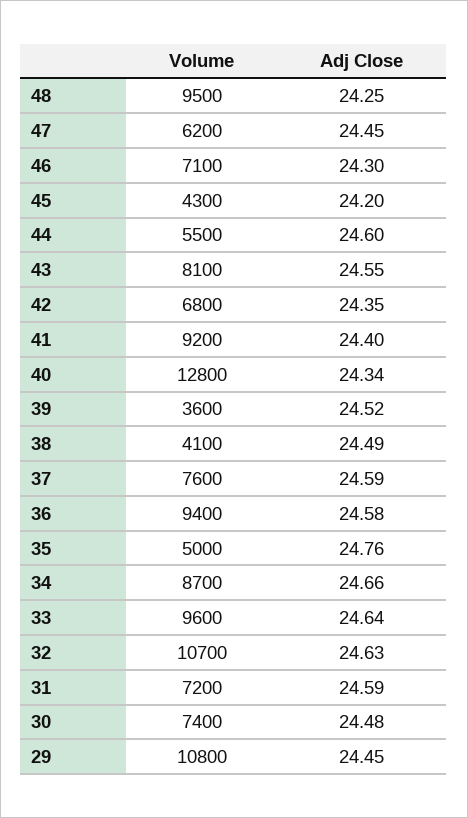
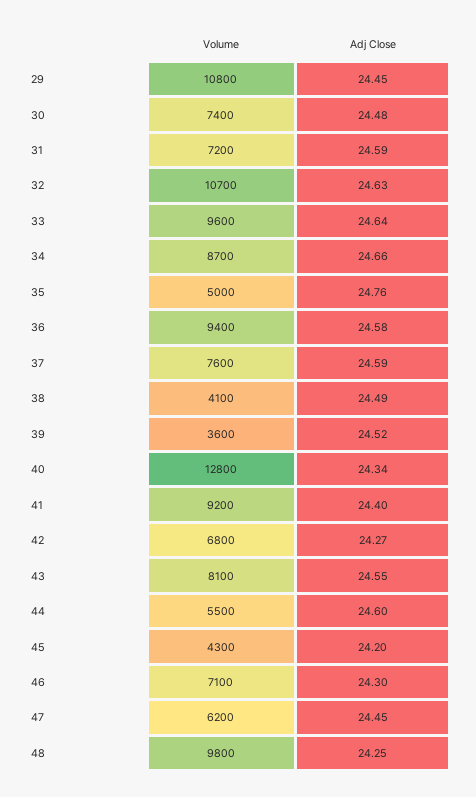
  {
    "Volume": {
-     "48": 9500,
+     "48": 9800,
      "47": 6200,
      "46": 7100,
      "45": 4300,
      "44": 5500,
      "43": 8100,
      "42": 6800,
      "41": 9200,
      "40": 12800,
      "39": 3600,
      "38": 4100,
      "37": 7600,
      "36": 9400,
      "35": 5000,
      "34": 8700,
      "33": 9600,
      "32": 10700,
      "31": 7200,
      "30": 7400,
      "29": 10800
    },
    "Adj Close": {
      "48": 24.25,
      "47": 24.45,
      "46": 24.3,
      "45": 24.2,
      "44": 24.6,
      "43": 24.55,
-     "42": 24.35,
+     "42": 24.27,
      "41": 24.4,
      "40": 24.34,
      "39": 24.52,
      "38": 24.49,
      "37": 24.59,
      "36": 24.58,
      "35": 24.76,
      "34": 24.66,
      "33": 24.64,
      "32": 24.63,
      "31": 24.59,
      "30": 24.48,
      "29": 24.45
    }
  }

